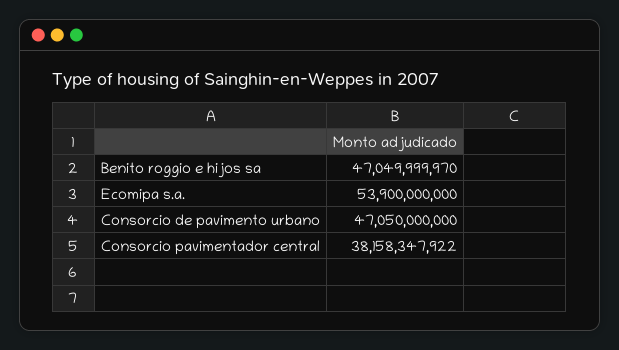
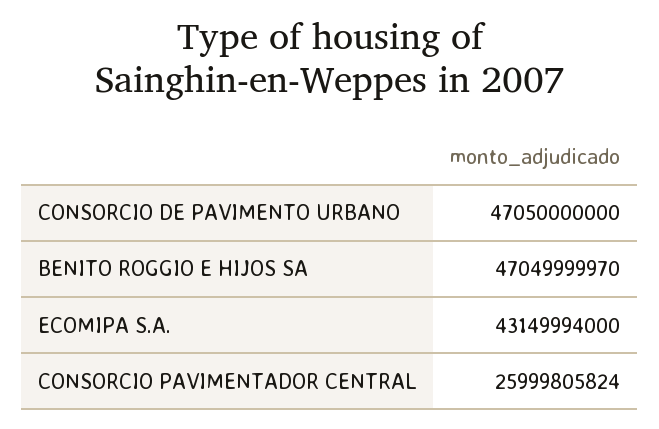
  {
    "Benito roggio e hijos sa": 47049999970,
-   "Ecomipa s.a.": 53900000000,
+   "Ecomipa s.a.": 43149994000,
    "Consorcio de pavimento urbano": 47050000000,
-   "Consorcio pavimentador central": 38158347922
+   "Consorcio pavimentador central": 25999805824
  }

